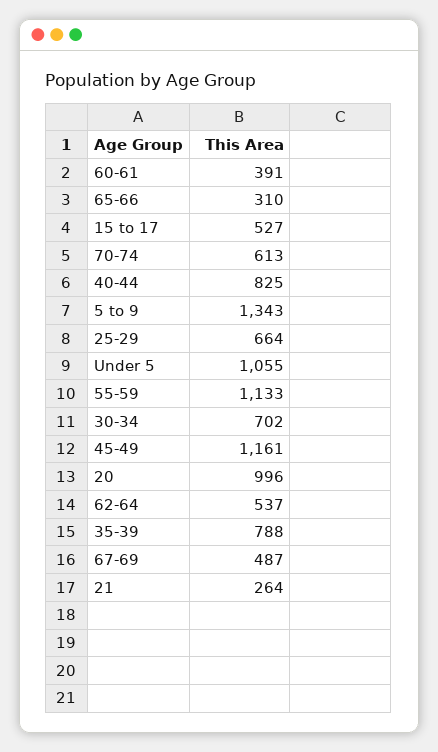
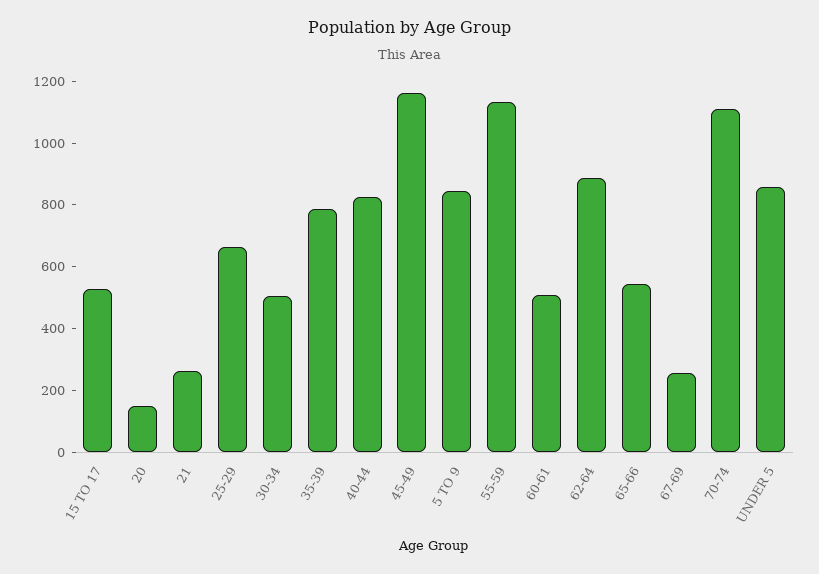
  {
-   "60-61": 391,
+   "60-61": 500,
-   "65-66": 310,
+   "65-66": 550,
    "15 to 17": 527,
-   "70-74": 613,
+   "70-74": 1100,
    "40-44": 825,
-   "5 to 9": 1343,
+   "5 to 9": 850,
    "25-29": 664,
-   "Under 5": 1055,
+   "Under 5": 850,
    "55-59": 1133,
-   "30-34": 702,
+   "30-34": 500,
    "45-49": 1161,
-   "20": 996,
+   "20": 150,
-   "62-64": 537,
+   "62-64": 900,
    "35-39": 788,
-   "67-69": 487,
+   "67-69": 250,
    "21": 264
  }

